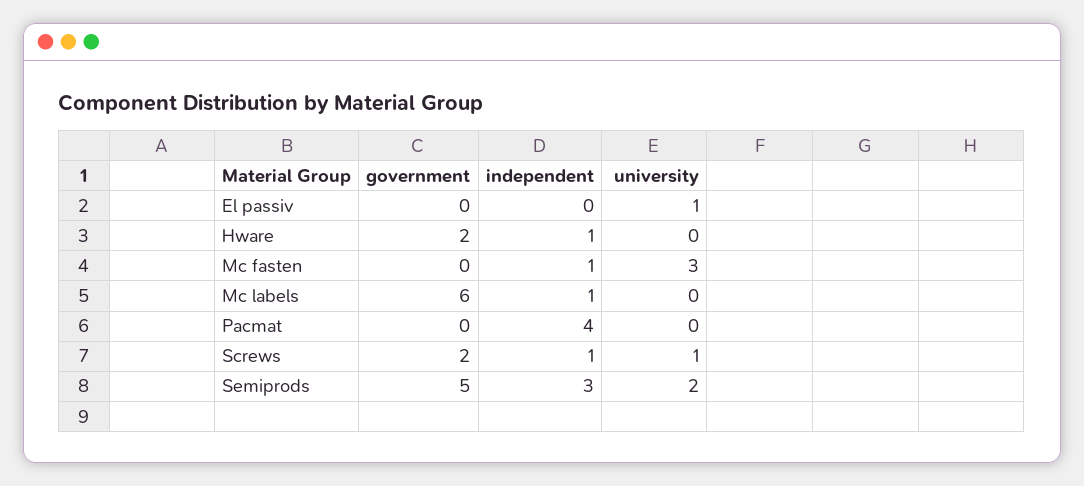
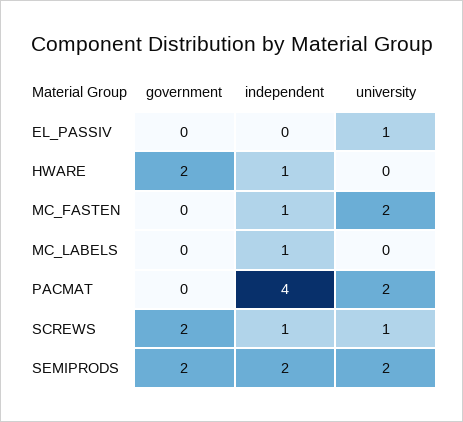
  {
    "government": {
      "El passiv": 0,
      "Hware": 2,
      "Mc fasten": 0,
-     "Mc labels": 6,
+     "Mc labels": 0,
      "Pacmat": 0,
      "Screws": 2,
-     "Semiprods": 5
+     "Semiprods": 2
    },
    "independent": {
      "El passiv": 0,
      "Hware": 1,
      "Mc fasten": 1,
      "Mc labels": 1,
      "Pacmat": 4,
      "Screws": 1,
-     "Semiprods": 3
+     "Semiprods": 2
    },
    "university": {
      "El passiv": 1,
      "Hware": 0,
-     "Mc fasten": 3,
+     "Mc fasten": 2,
      "Mc labels": 0,
-     "Pacmat": 0,
+     "Pacmat": 2,
      "Screws": 1,
      "Semiprods": 2
    }
  }

